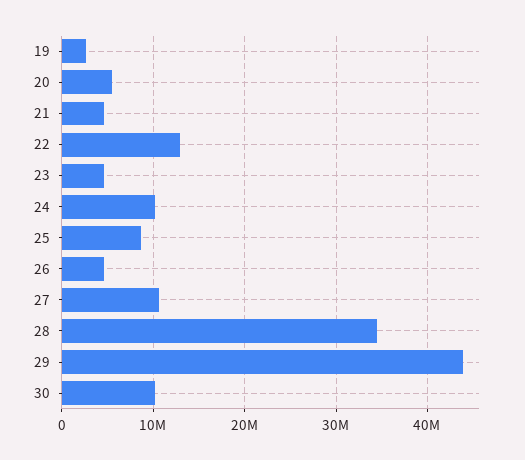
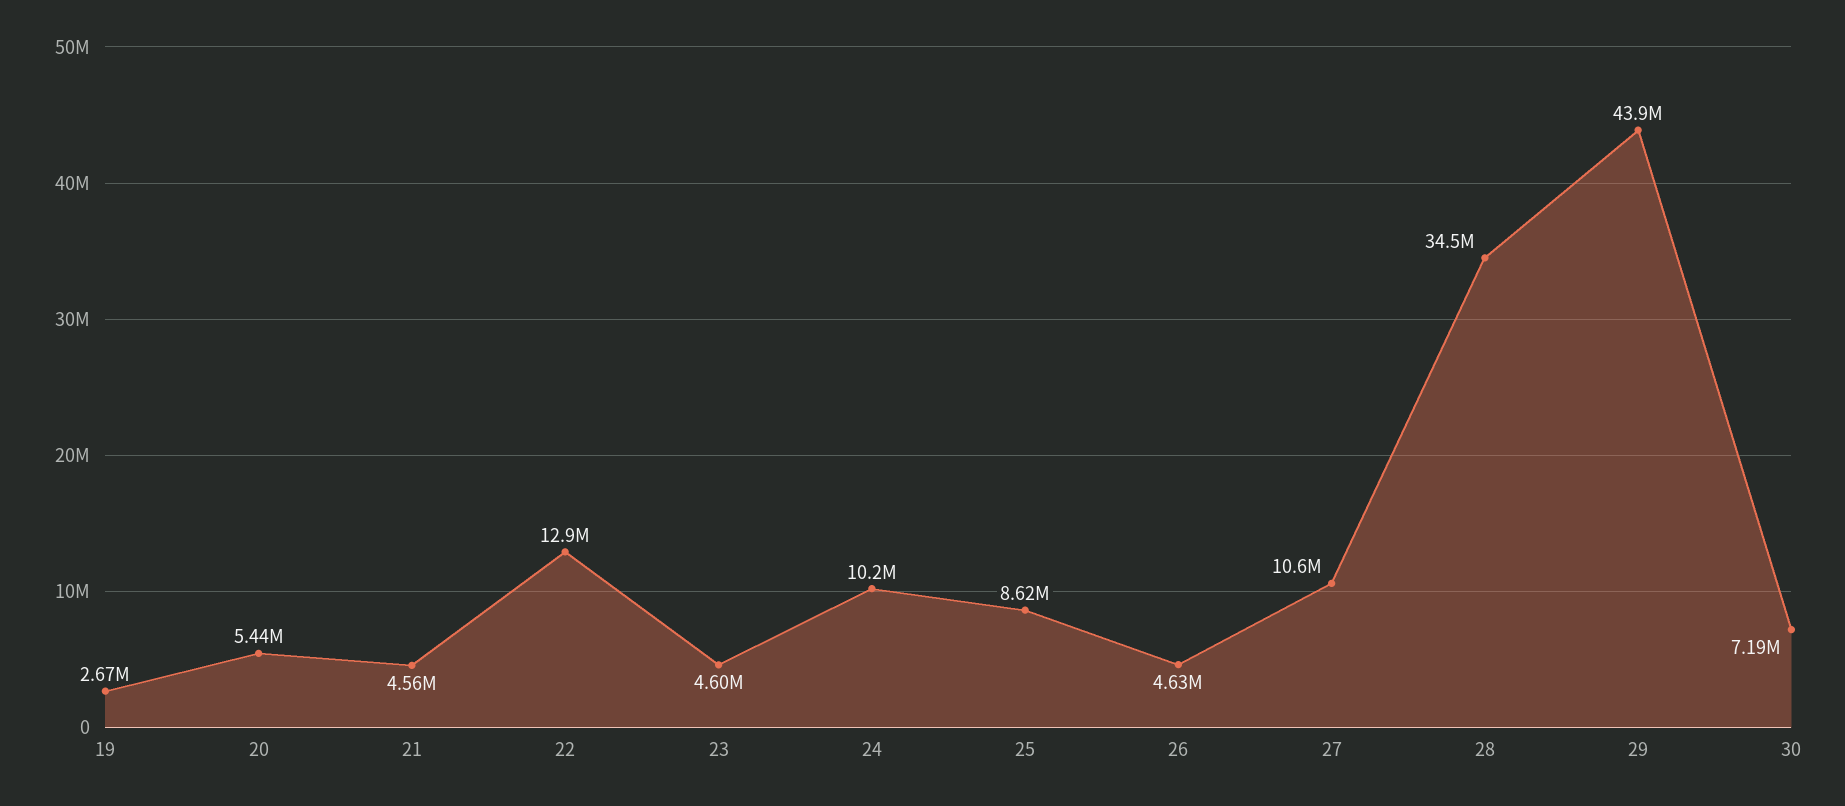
  {
    "19": 2670000,
    "20": 5440000,
    "21": 4560000,
    "22": 12900000,
    "23": 4600000,
    "24": 10200000,
    "25": 8620000,
    "26": 4630000,
    "27": 10600000,
    "28": 34500000,
    "29": 43900000,
-   "30": 10000000
+   "30": 7190000
  }

